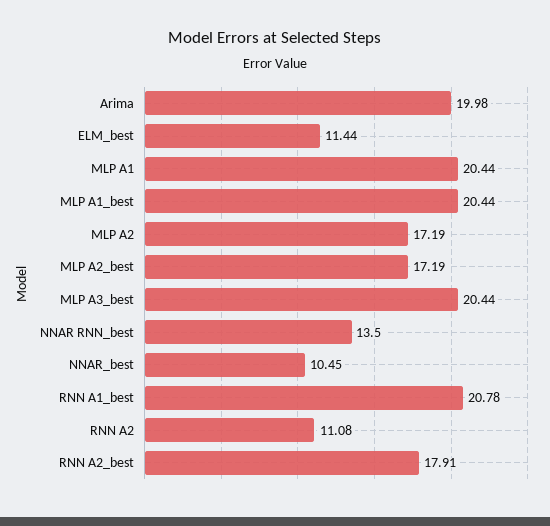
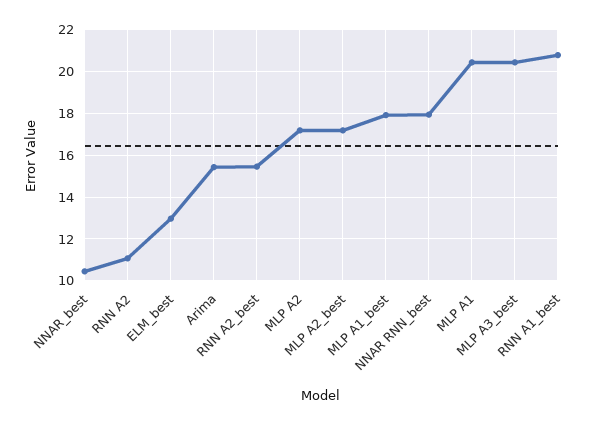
  {
-   "Arima": 19.98,
+   "Arima": 15.5,
-   "ELM_best": 11.44,
+   "ELM_best": 13,
    "MLP A1": 20.44,
-   "MLP A1_best": 20.44,
+   "MLP A1_best": 18,
    "MLP A2": 17.19,
    "MLP A2_best": 17.19,
    "MLP A3_best": 20.44,
-   "NNAR RNN_best": 13.5,
+   "NNAR RNN_best": 18,
    "NNAR_best": 10.45,
    "RNN A1_best": 20.78,
    "RNN A2": 11.08,
-   "RNN A2_best": 17.91
+   "RNN A2_best": 15.5
  }

